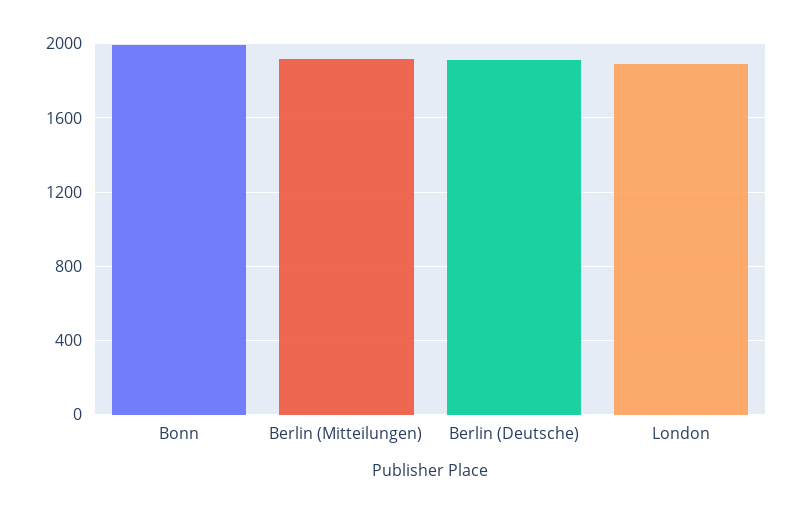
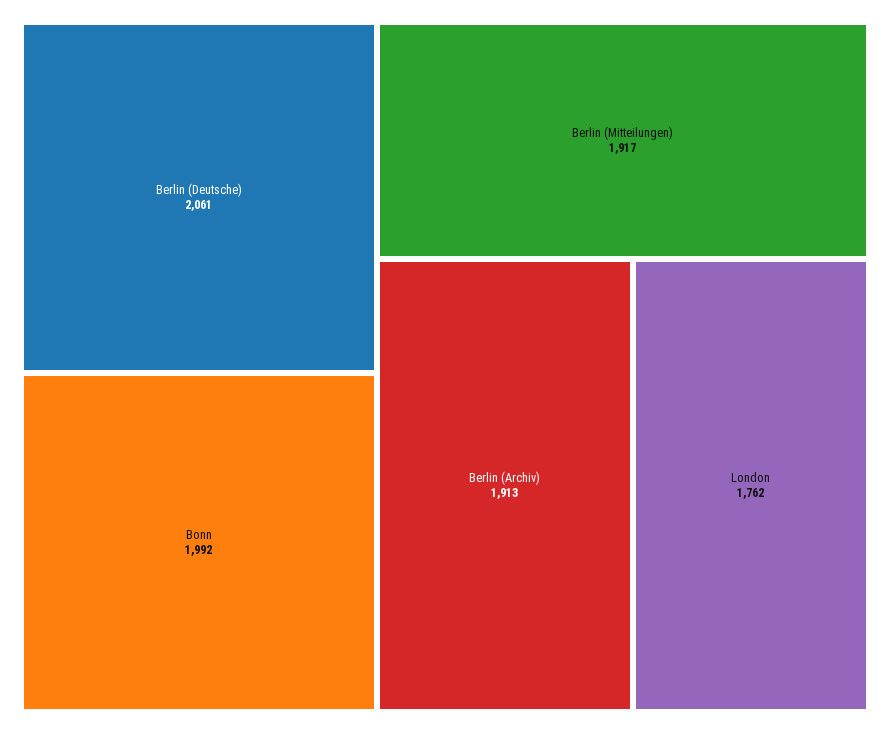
  {
    "Bonn": 1992,
    "Berlin (Mitteilungen)": 1917,
-   "Berlin (Deutsche)": 1900,
+   "Berlin (Deutsche)": 2061,
-   "London": 1900
+   "London": 1762,
+   "Berlin (Archiv)": 1913
  }

